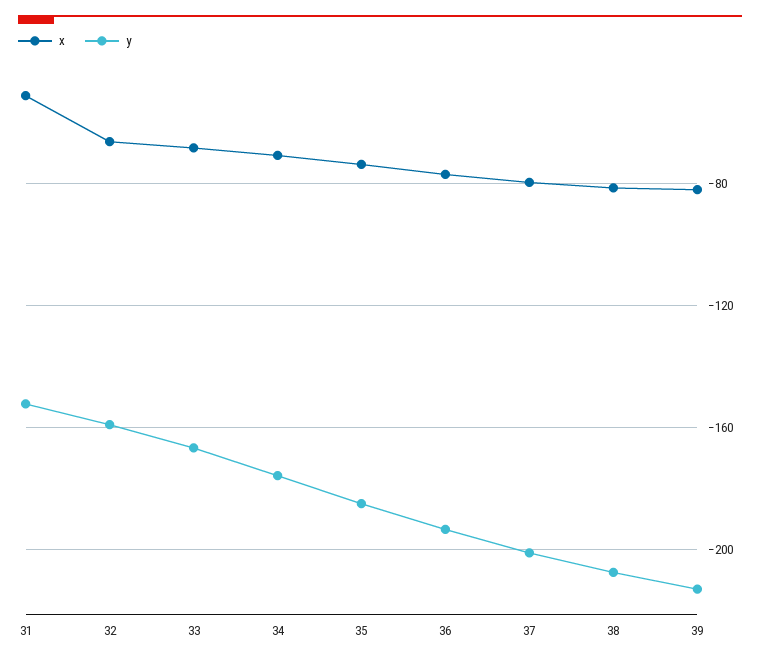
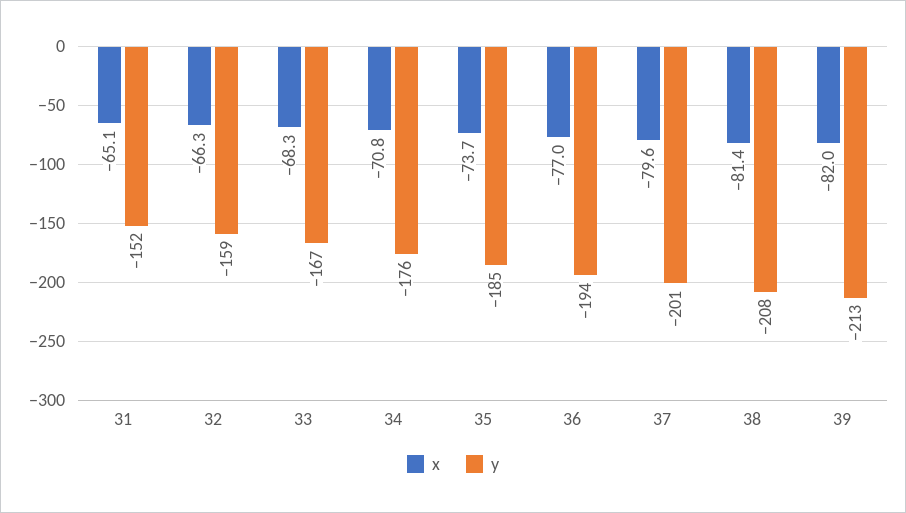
  {
    "x": {
-     "31": -50,
+     "31": -65.1,
      "32": -66.3,
      "33": -68.3,
      "34": -70.8,
      "35": -73.7,
      "36": -77,
      "37": -79.6,
      "38": -81.4,
      "39": -82
    },
    "y": {
      "31": -152,
      "32": -159,
      "33": -167,
      "34": -176,
      "35": -185,
      "36": -194,
      "37": -201,
      "38": -208,
      "39": -213
    }
  }

